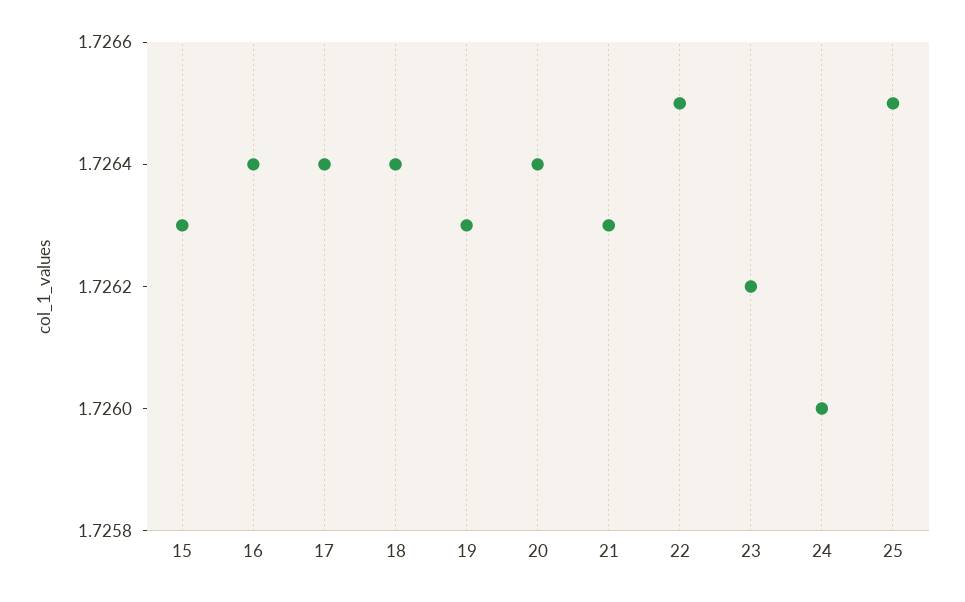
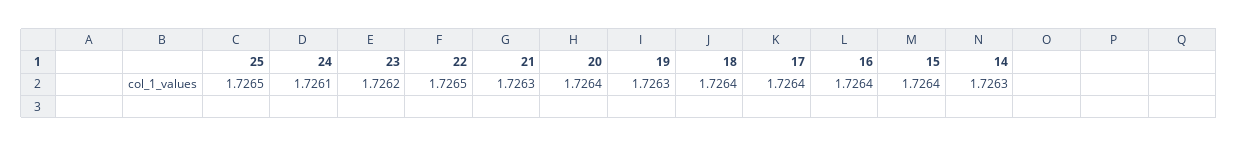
  {
-   "15": 1.7263,
+   "15": 1.7264,
    "16": 1.7264,
    "17": 1.7264,
    "18": 1.7264,
    "19": 1.7263,
    "20": 1.7264,
    "21": 1.7263,
    "22": 1.7265,
    "23": 1.7262,
-   "24": 1.726,
+   "24": 1.7261,
-   "25": 1.7265
+   "25": 1.7265,
+   "14": 1.7263
  }

